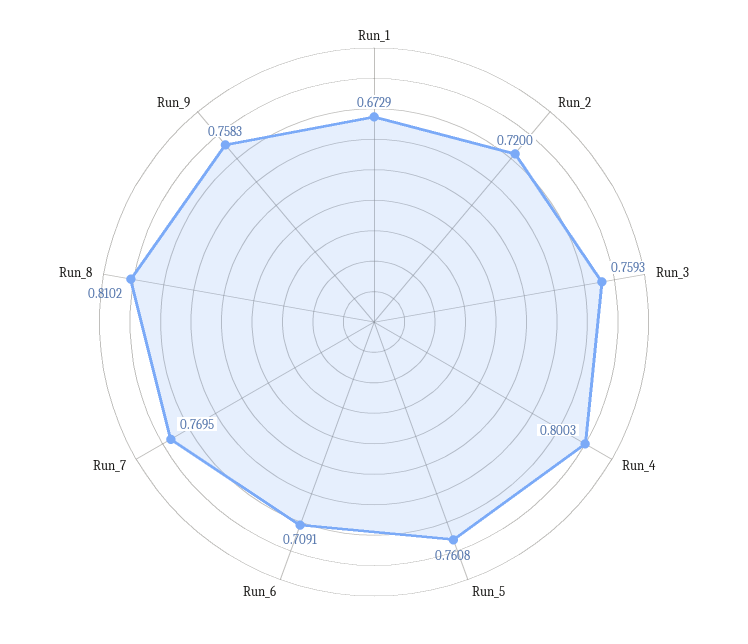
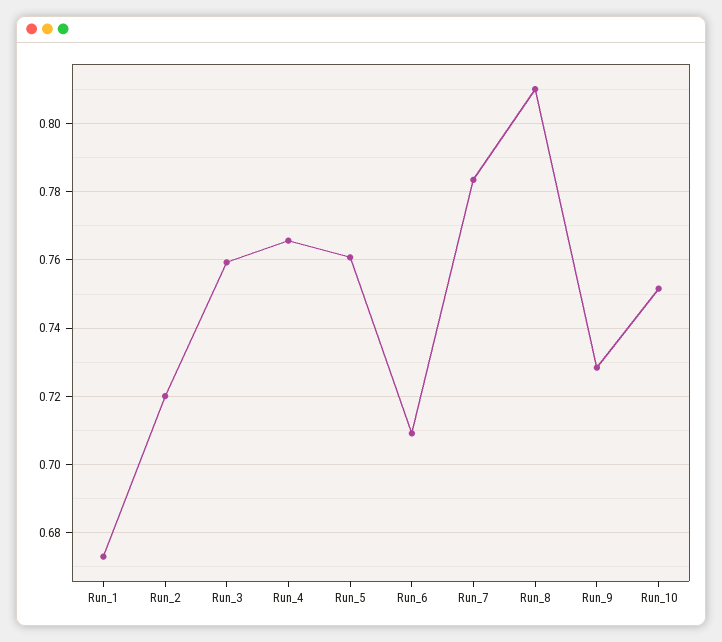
  {
    "Run_1": 0.6729,
    "Run_2": 0.72,
    "Run_3": 0.7593,
-   "Run_4": 0.8003,
+   "Run_4": 0.766,
    "Run_5": 0.7608,
    "Run_6": 0.7091,
-   "Run_7": 0.7695,
+   "Run_7": 0.784,
    "Run_8": 0.8102,
-   "Run_9": 0.7583
+   "Run_9": 0.728,
+   "Run_10": 0.752
  }

